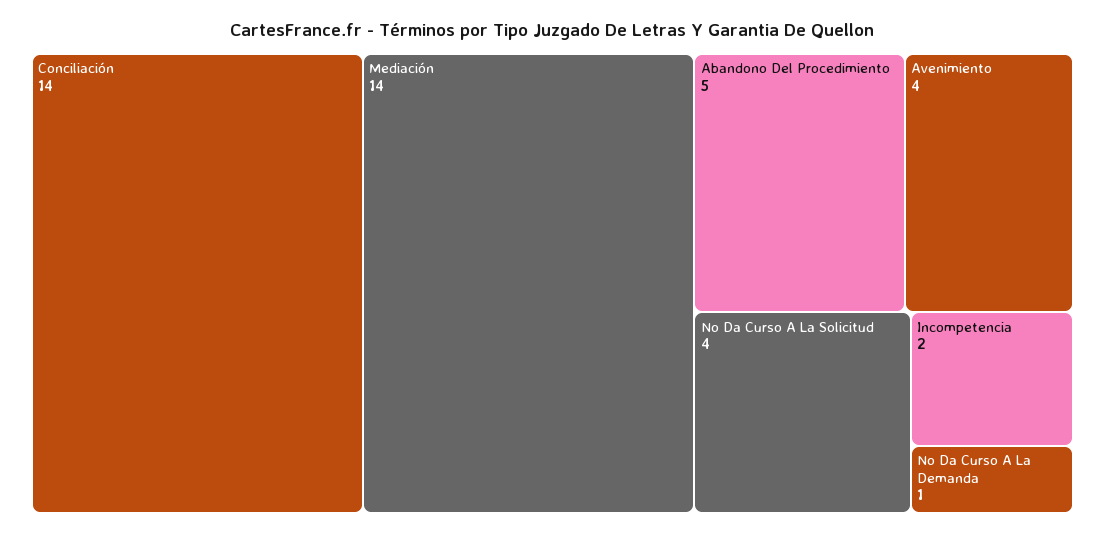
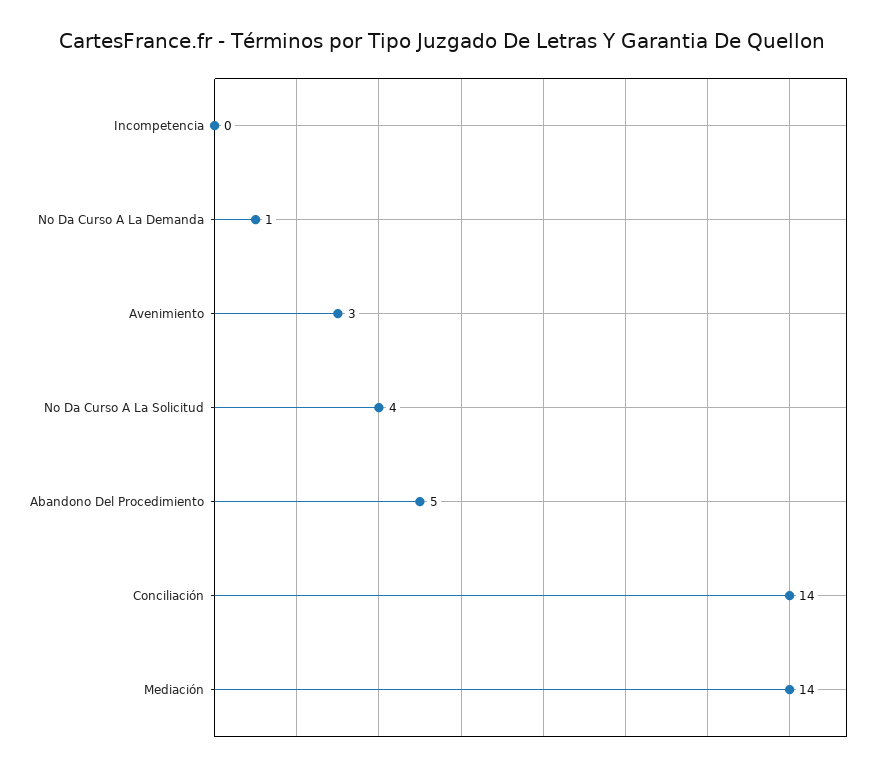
  {
    "Conciliación": 14,
    "Mediación": 14,
    "Abandono Del Procedimiento": 5,
-   "Avenimiento": 4,
+   "Avenimiento": 3,
    "No Da Curso A La Solicitud": 4,
-   "Incompetencia": 2,
+   "Incompetencia": 0,
    "No Da Curso A La Demanda": 1
  }

